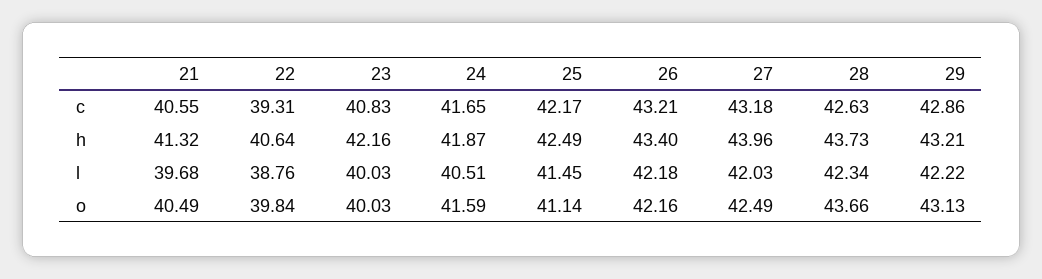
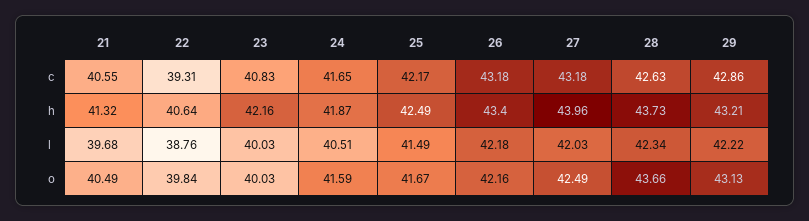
  {
    "21": {
      "c": 40.55,
      "h": 41.32,
      "l": 39.68,
      "o": 40.49
    },
    "22": {
      "c": 39.31,
      "h": 40.64,
      "l": 38.76,
      "o": 39.84
    },
    "23": {
      "c": 40.83,
      "h": 42.16,
      "l": 40.03,
      "o": 40.03
    },
    "24": {
      "c": 41.65,
      "h": 41.87,
      "l": 40.51,
      "o": 41.59
    },
    "25": {
      "c": 42.17,
      "h": 42.49,
-     "l": 41.45,
+     "l": 41.49,
-     "o": 41.14
+     "o": 41.67
    },
    "26": {
-     "c": 43.21,
+     "c": 43.18,
      "h": 43.4,
      "l": 42.18,
      "o": 42.16
    },
    "27": {
      "c": 43.18,
      "h": 43.96,
      "l": 42.03,
      "o": 42.49
    },
    "28": {
      "c": 42.63,
      "h": 43.73,
      "l": 42.34,
      "o": 43.66
    },
    "29": {
      "c": 42.86,
      "h": 43.21,
      "l": 42.22,
      "o": 43.13
    }
  }

